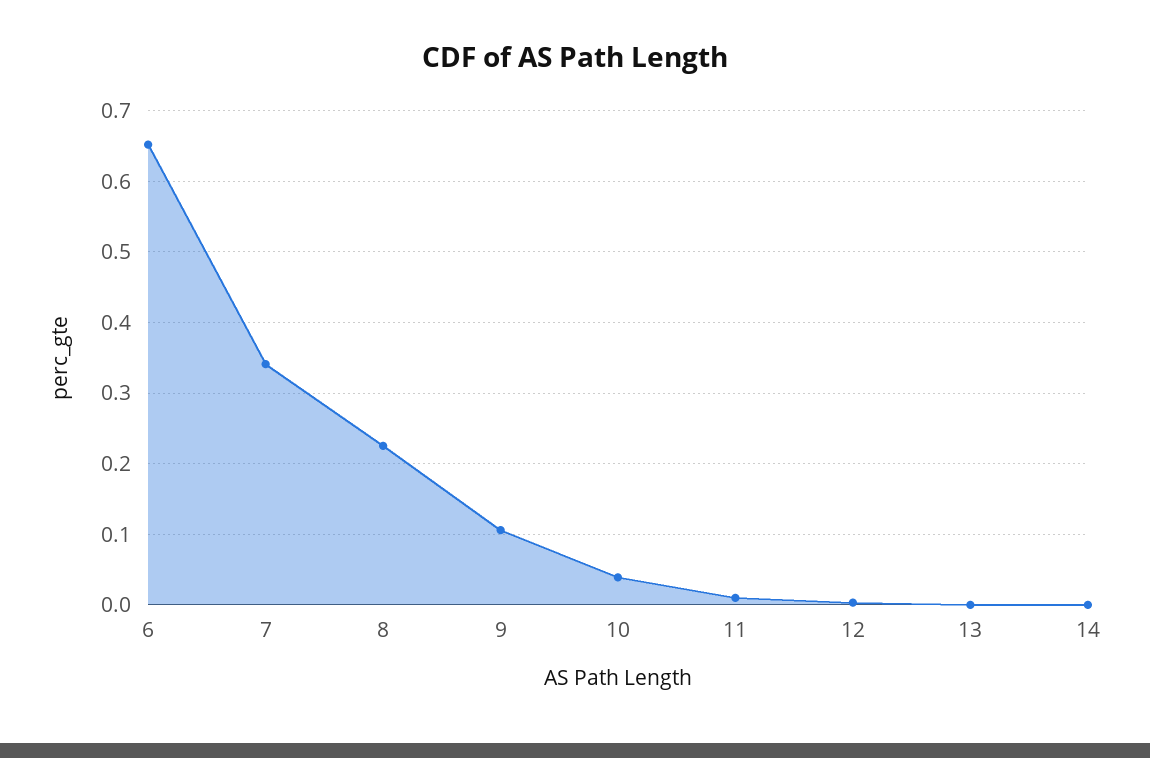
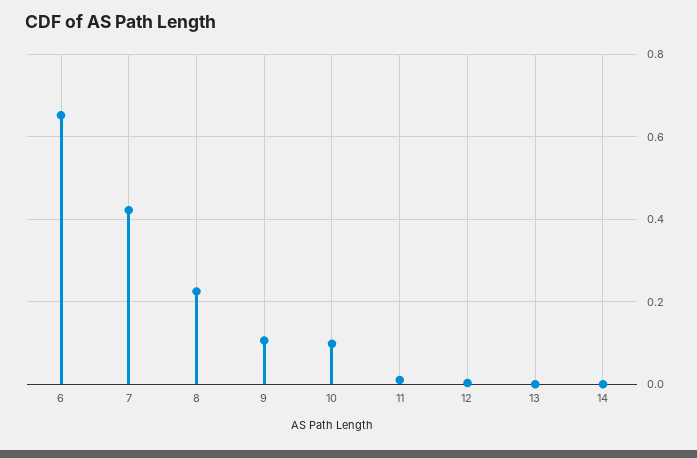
  {
    "6": 0.65,
-   "7": 0.34,
+   "7": 0.42,
    "8": 0.23,
    "9": 0.11,
-   "10": 0.04,
+   "10": 0.1,
    "11": 0.01,
    "12": 0,
    "13": 0,
    "14": 0
  }

